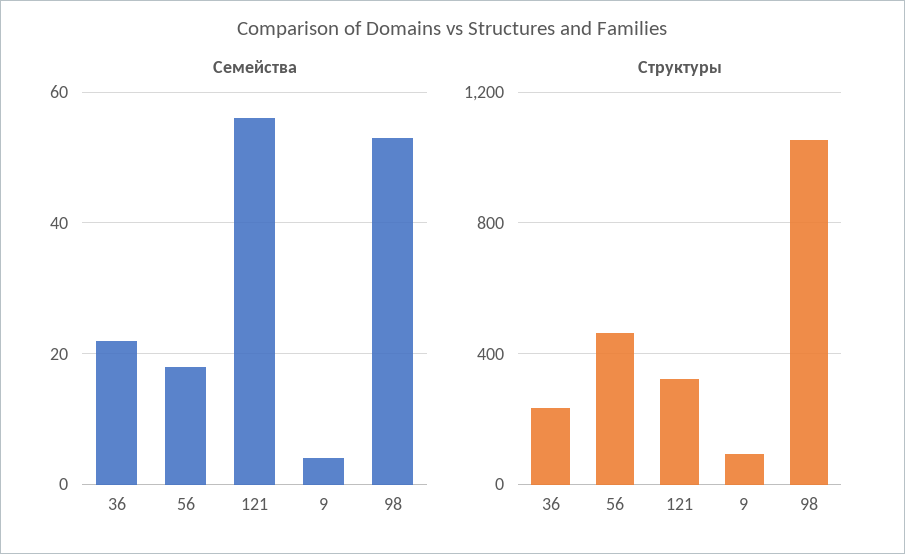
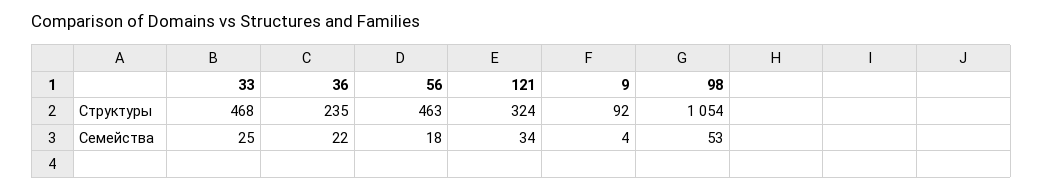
  {
    "Семейства": {
      "36": 22,
      "56": 18,
-     "121": 55,
+     "121": 34,
      "9": 4,
-     "98": 53
+     "98": 53,
+     "33": 25
    },
    "Структуры": {
      "36": 235,
      "56": 463,
      "121": 324,
      "9": 92,
-     "98": 1054
+     "98": 1054,
+     "33": 468
    }
  }

